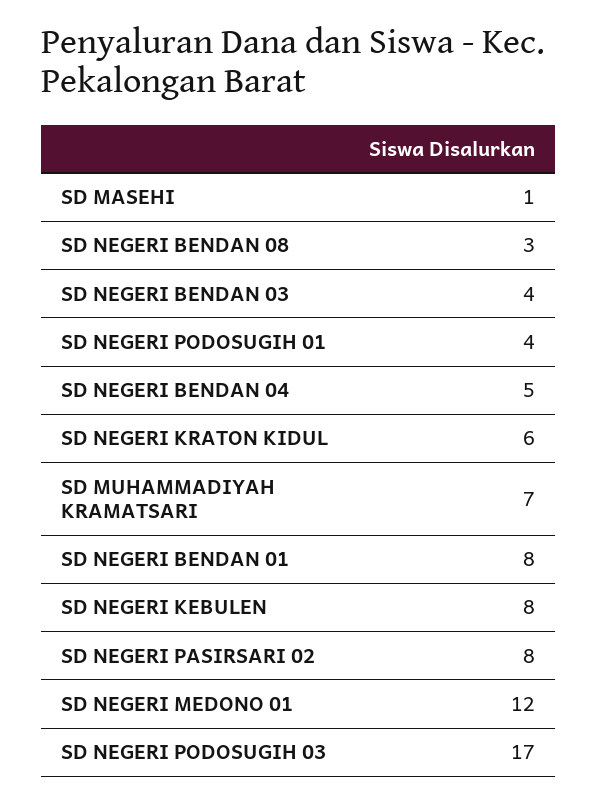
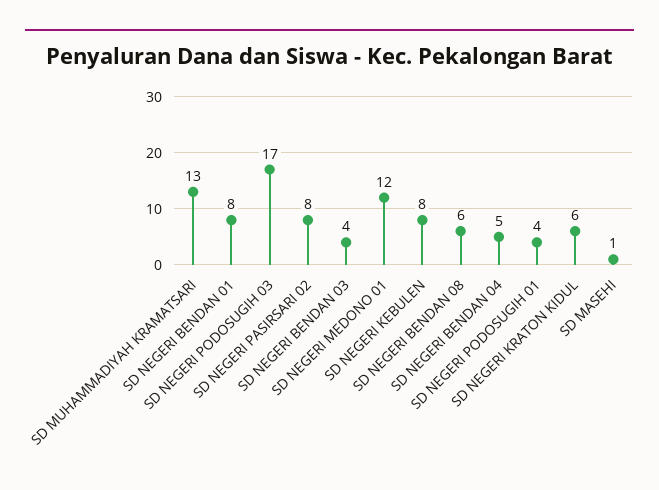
  {
    "SD MASEHI": 1,
-   "SD NEGERI BENDAN 08": 3,
+   "SD NEGERI BENDAN 08": 6,
    "SD NEGERI BENDAN 03": 4,
    "SD NEGERI PODOSUGIH 01": 4,
    "SD NEGERI BENDAN 04": 5,
    "SD NEGERI KRATON KIDUL": 6,
-   "SD MUHAMMADIYAH KRAMATSARI": 7,
+   "SD MUHAMMADIYAH KRAMATSARI": 13,
    "SD NEGERI BENDAN 01": 8,
    "SD NEGERI KEBULEN": 8,
    "SD NEGERI PASIRSARI 02": 8,
    "SD NEGERI MEDONO 01": 12,
    "SD NEGERI PODOSUGIH 03": 17
  }

